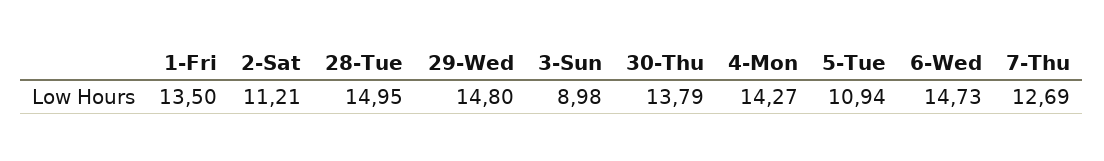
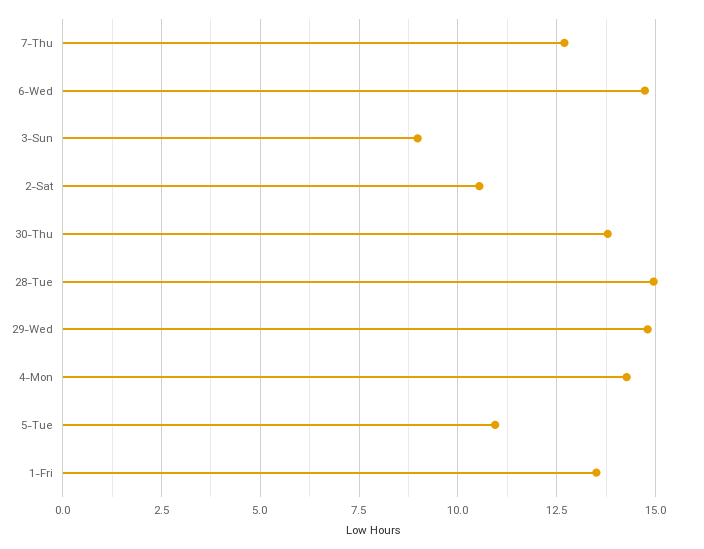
  {
    "1-Fri": 13.5,
-   "2-Sat": 11.21,
+   "2-Sat": 10.5,
    "28-Tue": 14.95,
    "29-Wed": 14.8,
    "3-Sun": 8.98,
    "30-Thu": 13.79,
    "4-Mon": 14.27,
    "5-Tue": 10.94,
    "6-Wed": 14.73,
    "7-Thu": 12.69
  }

